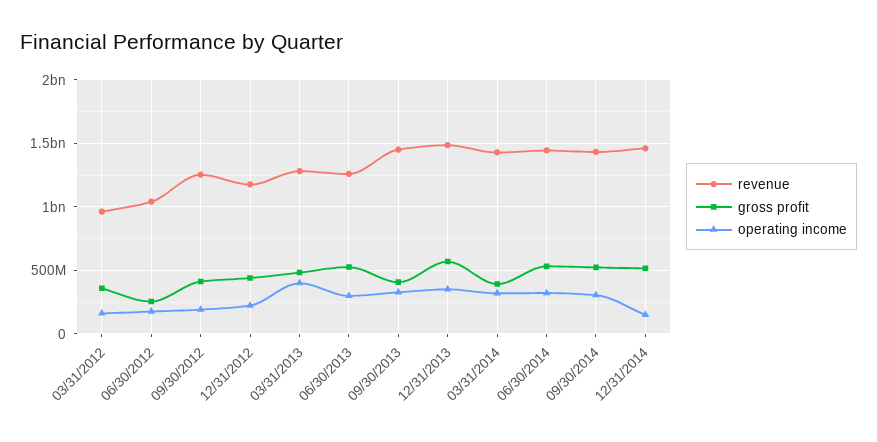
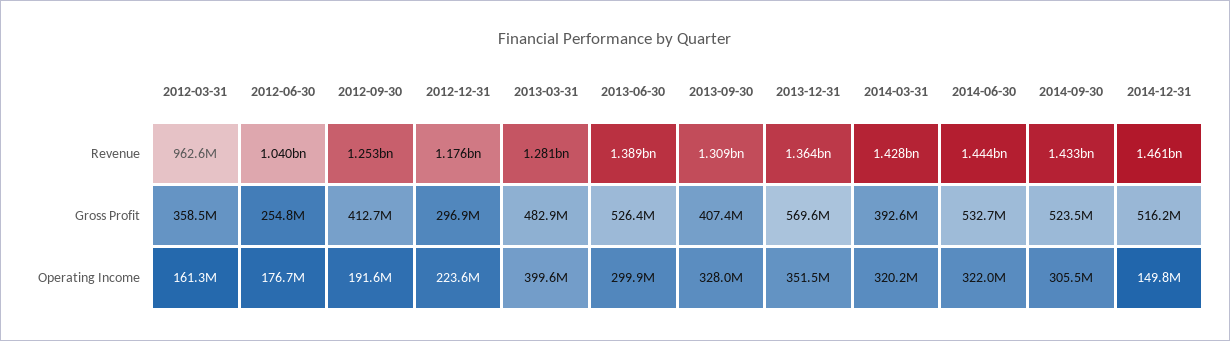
  {
    "revenue": {
      "03/31/2012": 962600000,
      "06/30/2012": 1040000000,
      "09/30/2012": 1253000000,
      "12/31/2012": 1176000000,
      "03/31/2013": 1281000000,
-     "06/30/2013": 1250000000,
+     "06/30/2013": 1389000000,
-     "09/30/2013": 1450000000,
+     "09/30/2013": 1309000000,
-     "12/31/2013": 1500000000,
+     "12/31/2013": 1364000000,
      "03/31/2014": 1428000000,
      "06/30/2014": 1444000000,
      "09/30/2014": 1433000000,
      "12/31/2014": 1461000000
    },
    "gross profit": {
      "03/31/2012": 358500000,
      "06/30/2012": 254800000,
      "09/30/2012": 412700000,
-     "12/31/2012": 450000000,
+     "12/31/2012": 296900000,
      "03/31/2013": 482900000,
      "06/30/2013": 526400000,
      "09/30/2013": 407400000,
      "12/31/2013": 569600000,
      "03/31/2014": 392600000,
      "06/30/2014": 532700000,
      "09/30/2014": 523500000,
      "12/31/2014": 516200000
    },
    "operating income": {
      "03/31/2012": 161300000,
      "06/30/2012": 176700000,
      "09/30/2012": 191600000,
      "12/31/2012": 223600000,
      "03/31/2013": 399600000,
      "06/30/2013": 299900000,
      "09/30/2013": 328000000,
      "12/31/2013": 351500000,
      "03/31/2014": 320200000,
      "06/30/2014": 322000000,
      "09/30/2014": 305500000,
      "12/31/2014": 149800000
    }
  }

